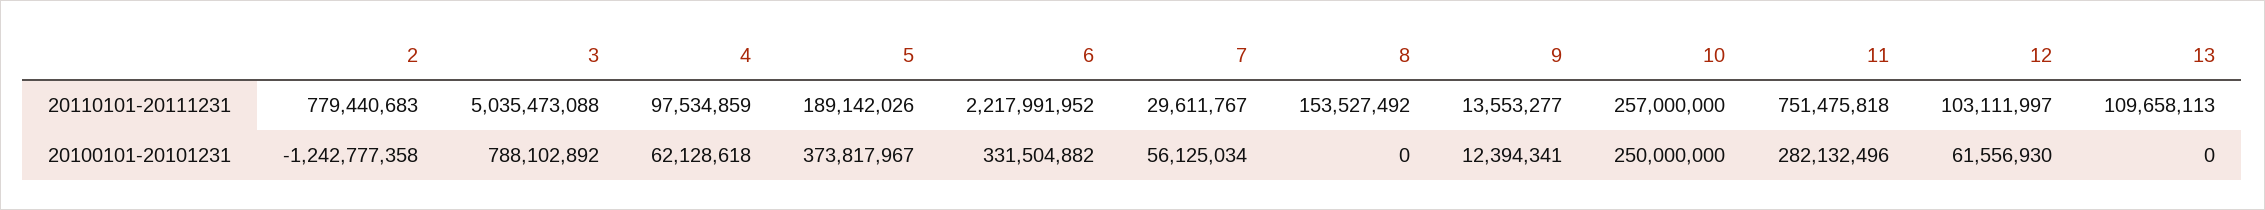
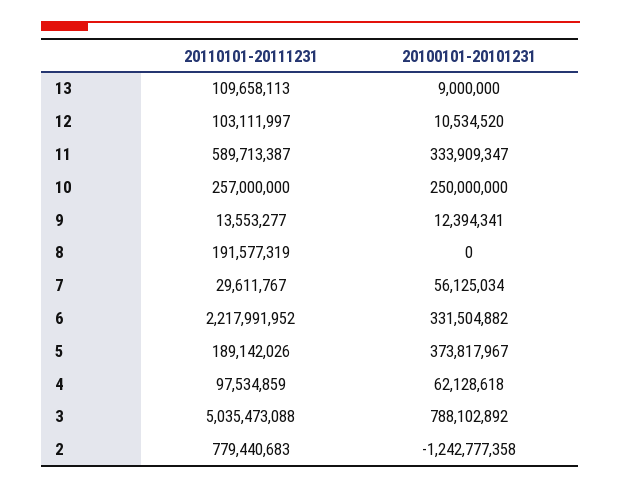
  {
    "2": {
      "20110101-20111231": 779440683,
      "20100101-20101231": -1242777358
    },
    "3": {
      "20110101-20111231": 5035473088,
      "20100101-20101231": 788102892
    },
    "4": {
      "20110101-20111231": 97534859,
      "20100101-20101231": 62128618
    },
    "5": {
      "20110101-20111231": 189142026,
      "20100101-20101231": 373817967
    },
    "6": {
      "20110101-20111231": 2217991952,
      "20100101-20101231": 331504882
    },
    "7": {
      "20110101-20111231": 29611767,
      "20100101-20101231": 56125034
    },
    "8": {
-     "20110101-20111231": 153527492,
+     "20110101-20111231": 191577319,
      "20100101-20101231": 0
    },
    "9": {
      "20110101-20111231": 13553277,
      "20100101-20101231": 12394341
    },
    "10": {
      "20110101-20111231": 257000000,
      "20100101-20101231": 250000000
    },
    "11": {
-     "20110101-20111231": 751475818,
+     "20110101-20111231": 589713387,
-     "20100101-20101231": 282132496
+     "20100101-20101231": 333909347
    },
    "12": {
      "20110101-20111231": 103111997,
-     "20100101-20101231": 61556930
+     "20100101-20101231": 10534520
    },
    "13": {
      "20110101-20111231": 109658113,
-     "20100101-20101231": 0
+     "20100101-20101231": 9000000
    }
  }

